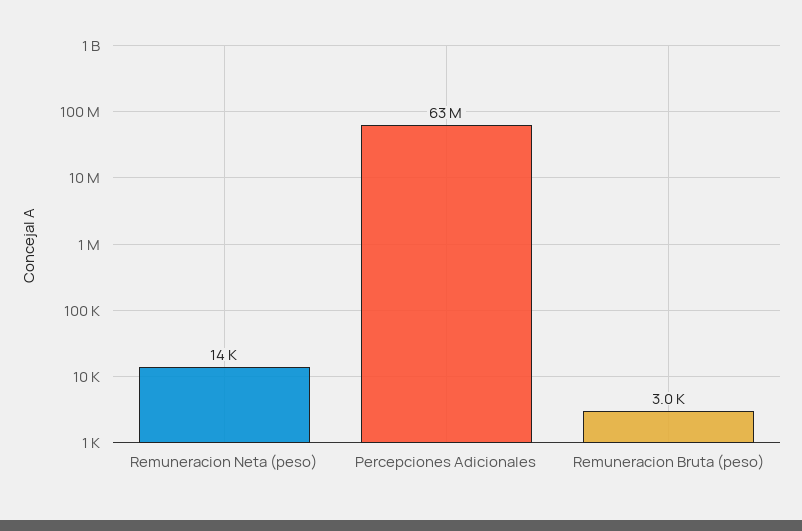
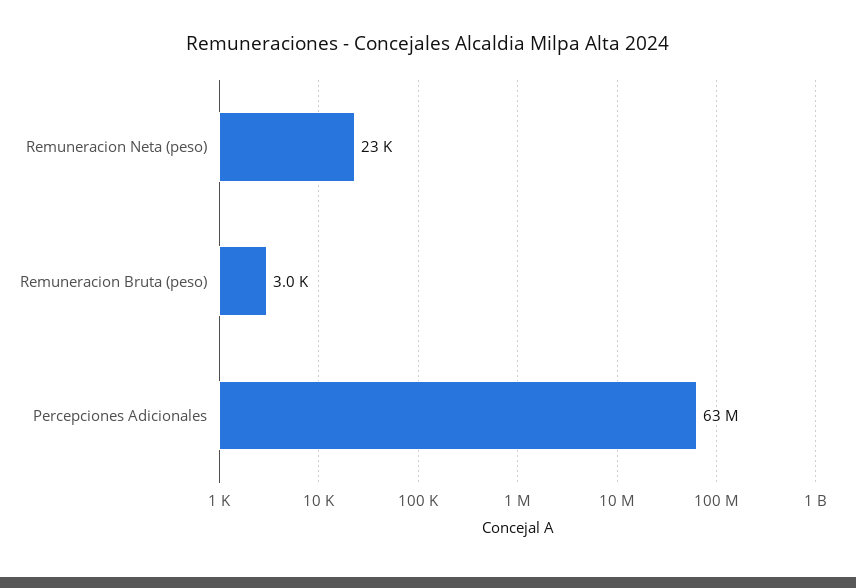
  {
-   "Remuneracion Neta (peso)": 14000,
+   "Remuneracion Neta (peso)": 23000,
    "Percepciones Adicionales": 63000000,
    "Remuneracion Bruta (peso)": 3000
  }

